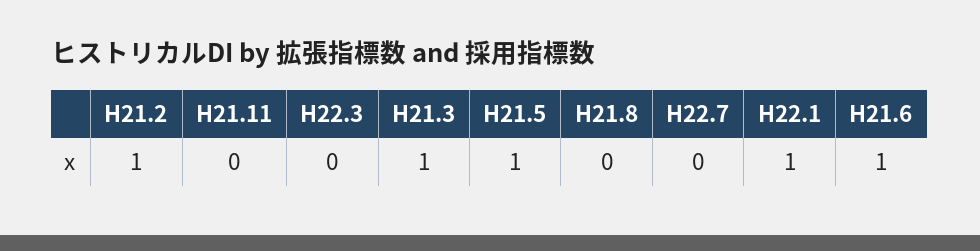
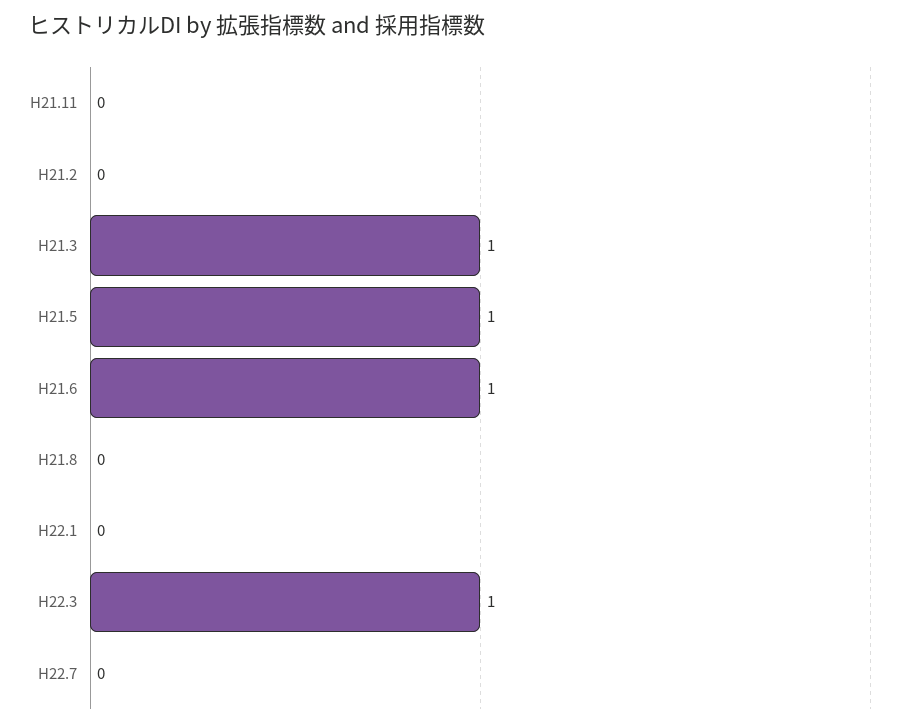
  {
-   "H21.2": 1,
+   "H21.2": 0,
    "H21.11": 0,
-   "H22.3": 0,
+   "H22.3": 1,
    "H21.3": 1,
    "H21.5": 1,
    "H21.8": 0,
    "H22.7": 0,
-   "H22.1": 1,
+   "H22.1": 0,
    "H21.6": 1
  }

